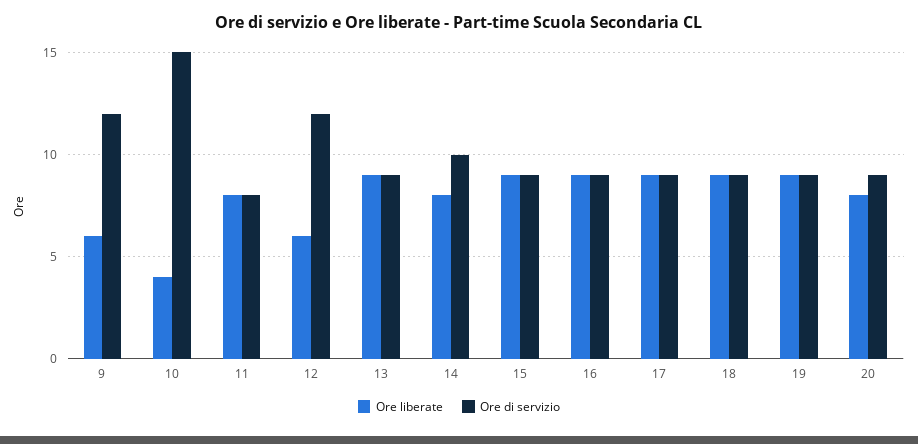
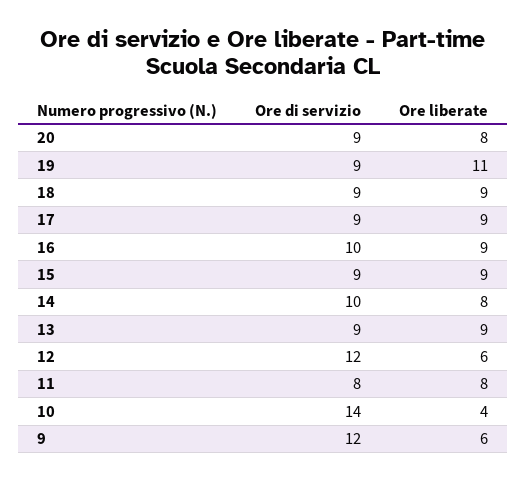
  {
    "Ore liberate": {
      "9": 6,
      "10": 4,
      "11": 8,
      "12": 6,
      "13": 9,
      "14": 8,
      "15": 9,
      "16": 9,
      "17": 9,
      "18": 9,
-     "19": 9,
+     "19": 11,
      "20": 8
    },
    "Ore di servizio": {
      "9": 12,
-     "10": 15,
+     "10": 14,
      "11": 8,
      "12": 12,
      "13": 9,
      "14": 10,
      "15": 9,
-     "16": 9,
+     "16": 10,
      "17": 9,
      "18": 9,
      "19": 9,
      "20": 9
    }
  }

